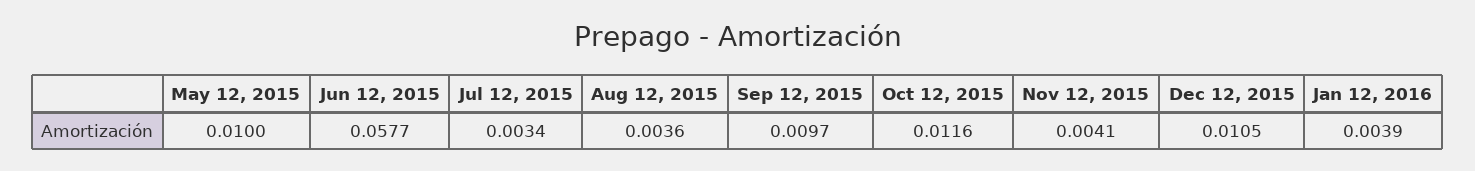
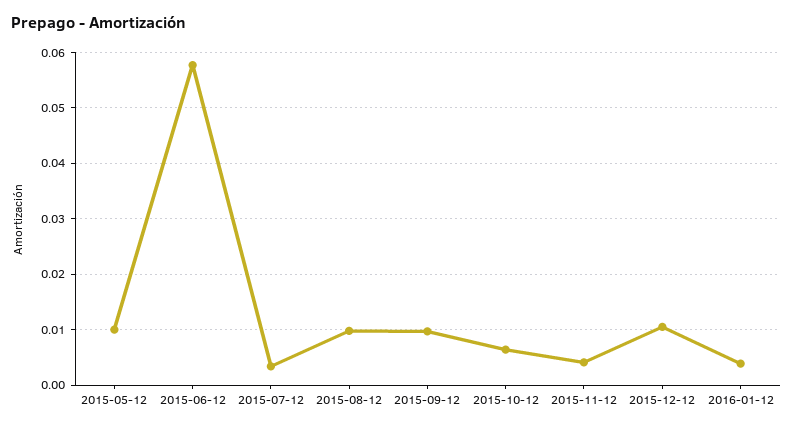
  {
    "May 12, 2015": 0.01,
    "Jun 12, 2015": 0.0577,
    "Jul 12, 2015": 0.0034,
-   "Aug 12, 2015": 0.0036,
+   "Aug 12, 2015": 0.01,
    "Sep 12, 2015": 0.0097,
-   "Oct 12, 2015": 0.0116,
+   "Oct 12, 2015": 0.006,
    "Nov 12, 2015": 0.0041,
    "Dec 12, 2015": 0.0105,
    "Jan 12, 2016": 0.0039
  }

